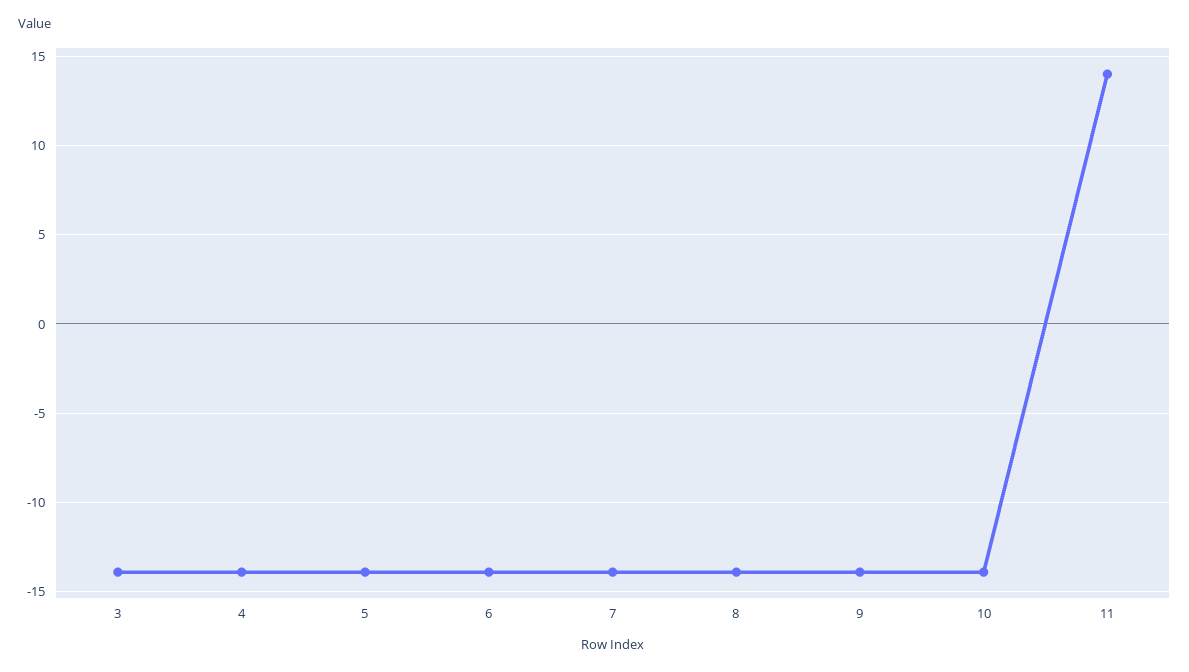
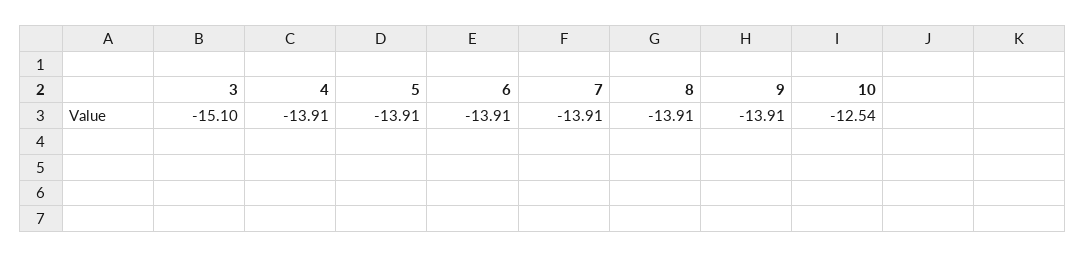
  {
-   "3": -14,
+   "3": -15.1,
    "4": -13.91,
    "5": -13.91,
    "6": -13.91,
    "7": -13.91,
    "8": -13.91,
    "9": -13.91,
-   "10": -14,
+   "10": -12.54
-   "11": 14
  }

